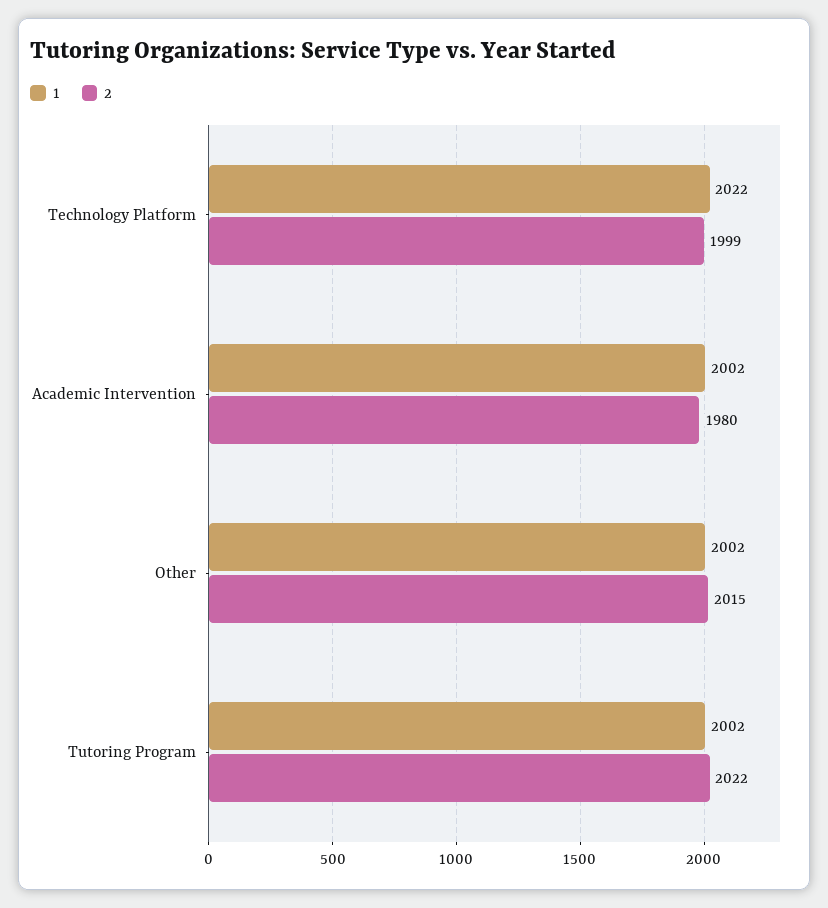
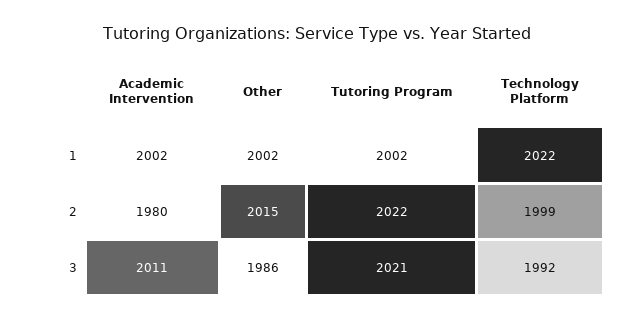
  {
    "1": {
      "Technology Platform": 2022,
      "Academic Intervention": 2002,
      "Other": 2002,
      "Tutoring Program": 2002
    },
    "2": {
      "Technology Platform": 1999,
      "Academic Intervention": 1980,
      "Other": 2015,
      "Tutoring Program": 2022
-   }
+   },
+   "3": {
+     "Academic Intervention": 2011,
+     "Other": 1986,
+     "Tutoring Program": 2021,
+     "Technology Platform": 1992
+   }
  }

